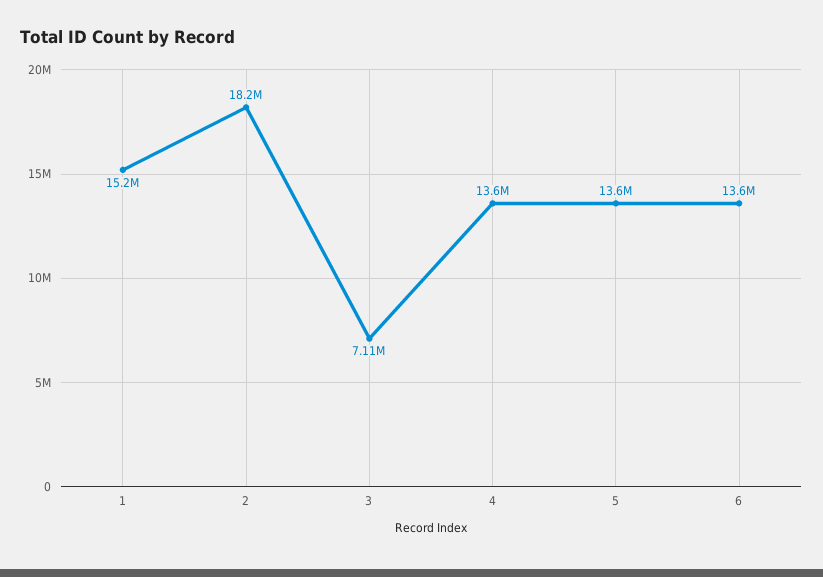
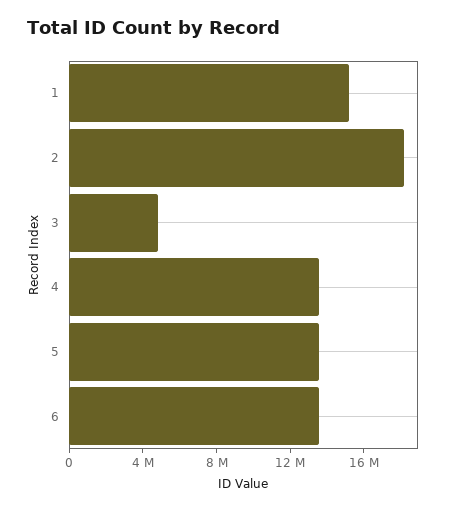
  {
    "1": 15200000,
    "2": 18200000,
-   "3": 7110000,
+   "3": 5000000,
    "4": 13600000,
    "5": 13600000,
    "6": 13600000
  }

